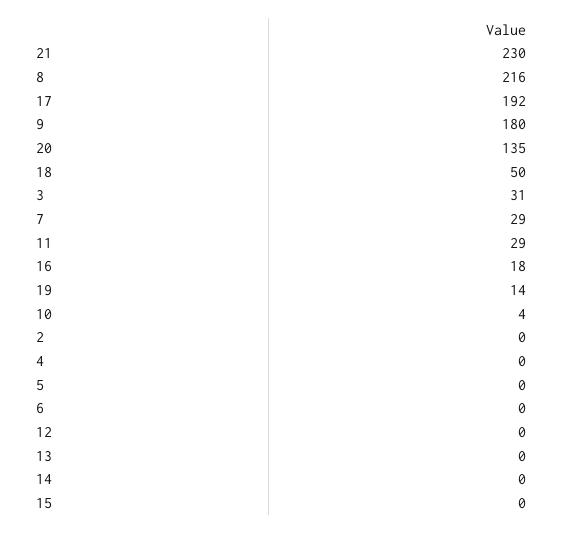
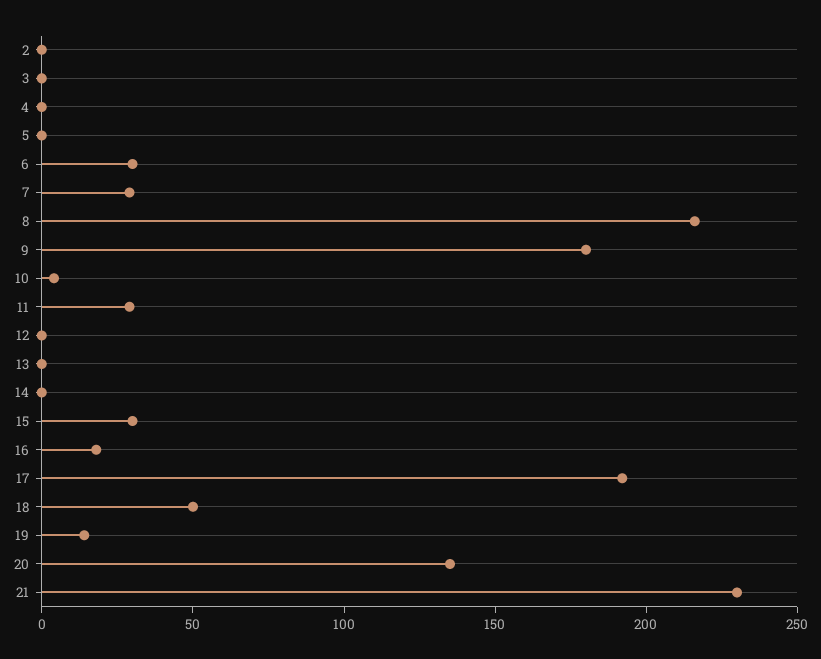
  {
    "21": 230,
    "8": 216,
    "17": 192,
    "9": 180,
    "20": 135,
    "18": 50,
-   "3": 31,
+   "3": 0,
    "7": 29,
    "11": 29,
    "16": 18,
    "19": 14,
    "10": 4,
    "2": 0,
    "4": 0,
    "5": 0,
-   "6": 0,
+   "6": 30,
    "12": 0,
    "13": 0,
    "14": 0,
-   "15": 0
+   "15": 30
  }

